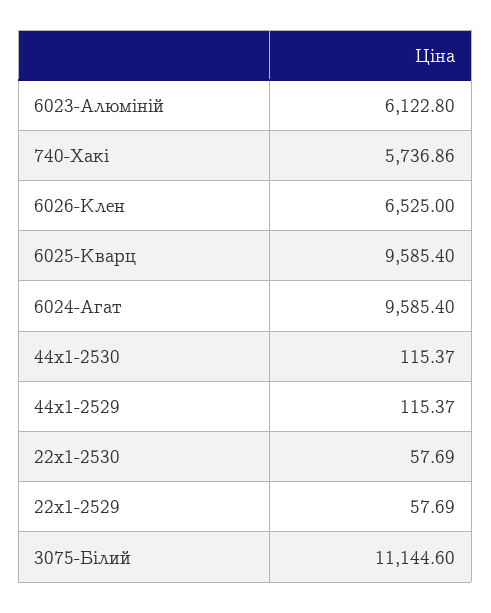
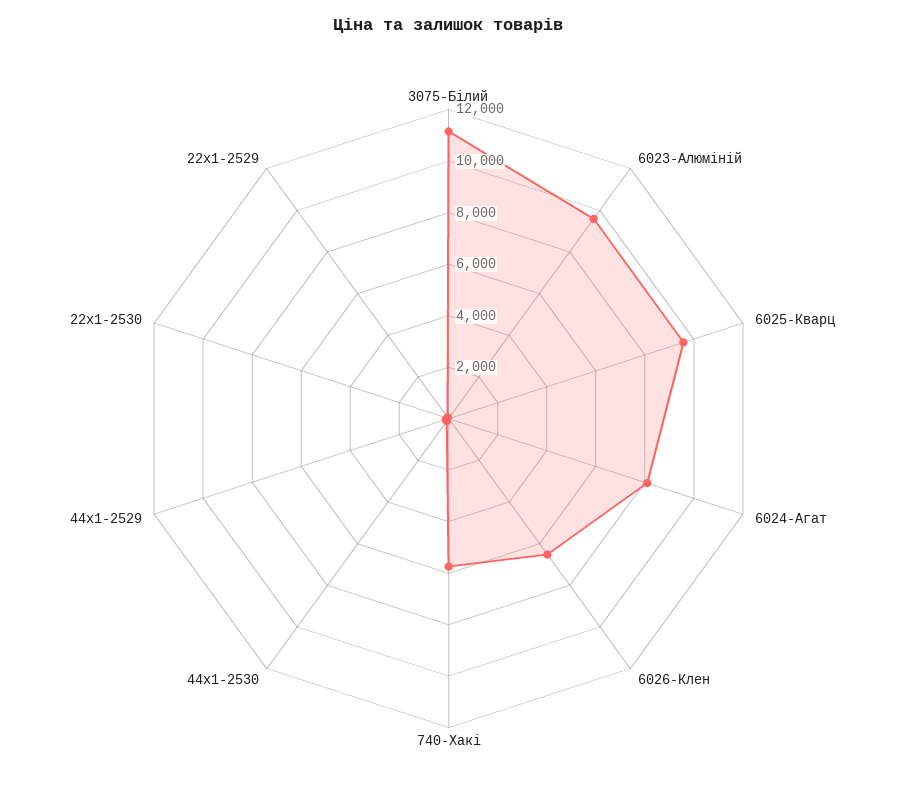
  {
-   "6023-Алюміній": 6122.8,
+   "6023-Алюміній": 9500,
    "740-Хакі": 5736.86,
    "6026-Клен": 6525,
    "6025-Кварц": 9585.4,
-   "6024-Агат": 9585.4,
+   "6024-Агат": 8000,
    "44x1-2530": 115.37,
    "44x1-2529": 115.37,
    "22x1-2530": 57.69,
    "22x1-2529": 57.69,
    "3075-Білий": 11144.6
  }

